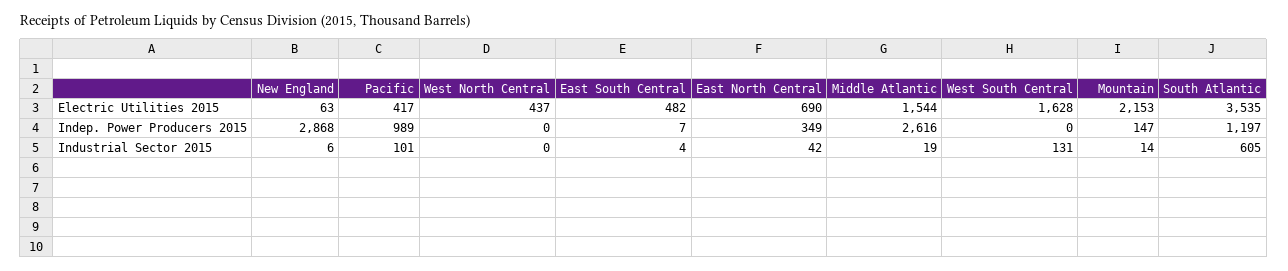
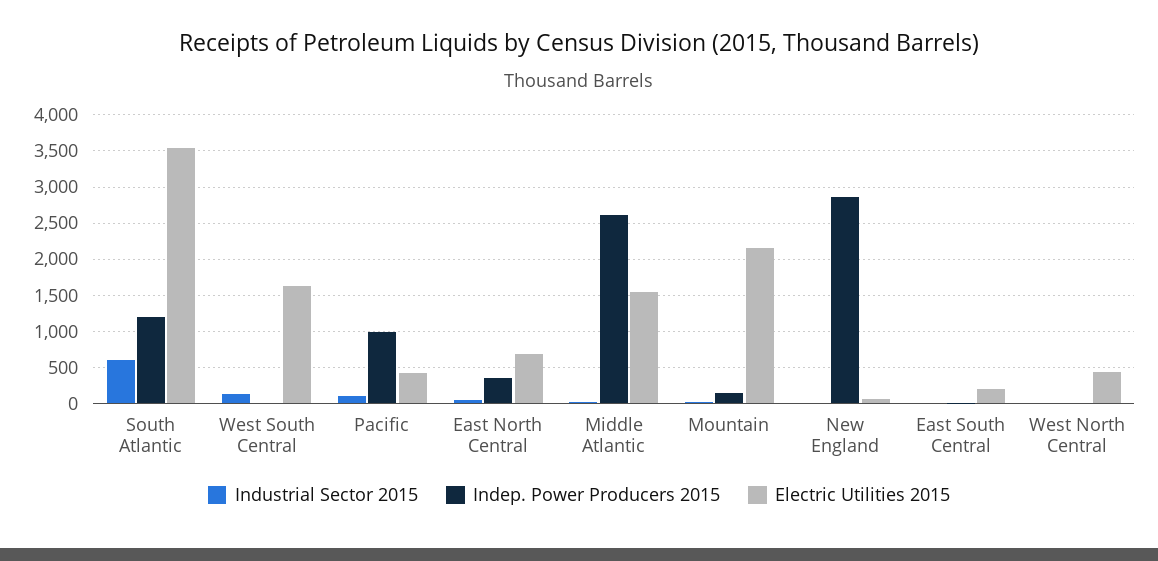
  {
    "Electric Utilities 2015": {
      "New England": 63,
      "Pacific": 417,
      "West North Central": 437,
-     "East South Central": 482,
+     "East South Central": 200,
      "East North Central": 690,
      "Middle Atlantic": 1544,
      "West South Central": 1628,
      "Mountain": 2153,
      "South Atlantic": 3535
    },
    "Indep. Power Producers 2015": {
      "New England": 2868,
      "Pacific": 989,
      "West North Central": 0,
      "East South Central": 7,
      "East North Central": 349,
      "Middle Atlantic": 2616,
      "West South Central": 0,
      "Mountain": 147,
      "South Atlantic": 1197
    },
    "Industrial Sector 2015": {
      "New England": 6,
      "Pacific": 101,
      "West North Central": 0,
      "East South Central": 4,
      "East North Central": 42,
      "Middle Atlantic": 19,
      "West South Central": 131,
      "Mountain": 14,
      "South Atlantic": 605
    }
  }

